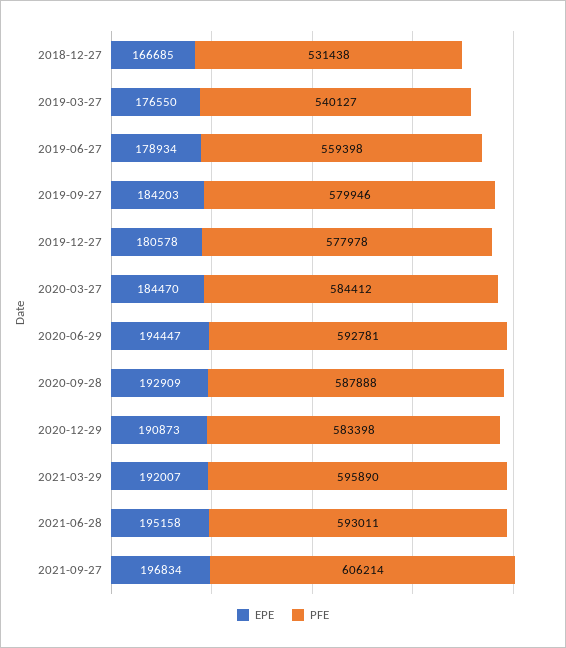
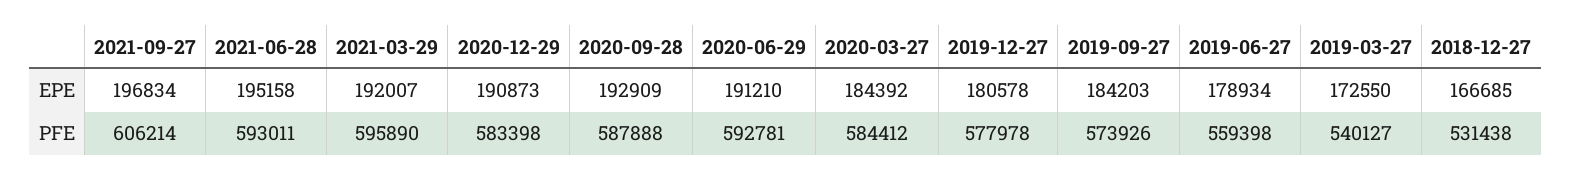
  {
    "EPE": {
      "2018-12-27": 166685,
-     "2019-03-27": 176550,
+     "2019-03-27": 172550,
      "2019-06-27": 178934,
      "2019-09-27": 184203,
      "2019-12-27": 180578,
-     "2020-03-27": 184470,
+     "2020-03-27": 184392,
-     "2020-06-29": 194447,
+     "2020-06-29": 191210,
      "2020-09-28": 192909,
      "2020-12-29": 190873,
      "2021-03-29": 192007,
      "2021-06-28": 195158,
      "2021-09-27": 196834
    },
    "PFE": {
      "2018-12-27": 531438,
      "2019-03-27": 540127,
      "2019-06-27": 559398,
-     "2019-09-27": 579946,
+     "2019-09-27": 573926,
      "2019-12-27": 577978,
      "2020-03-27": 584412,
      "2020-06-29": 592781,
      "2020-09-28": 587888,
      "2020-12-29": 583398,
      "2021-03-29": 595890,
      "2021-06-28": 593011,
      "2021-09-27": 606214
    }
  }

